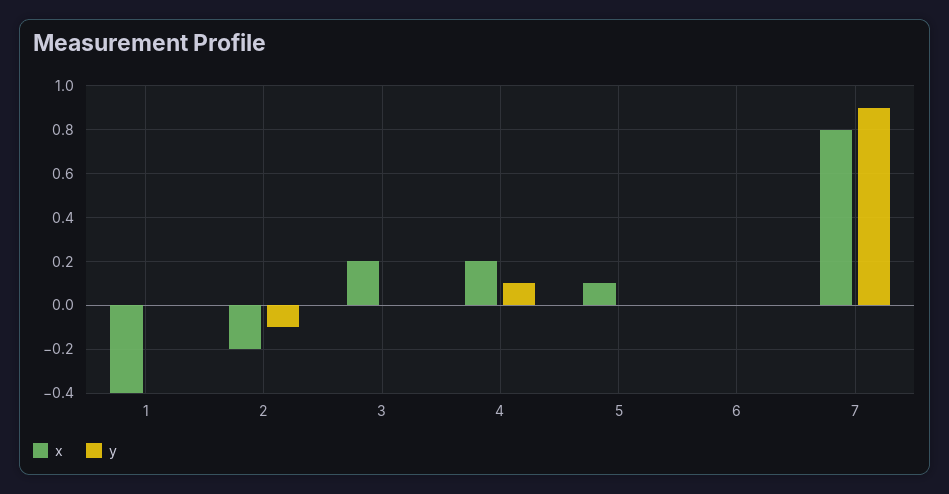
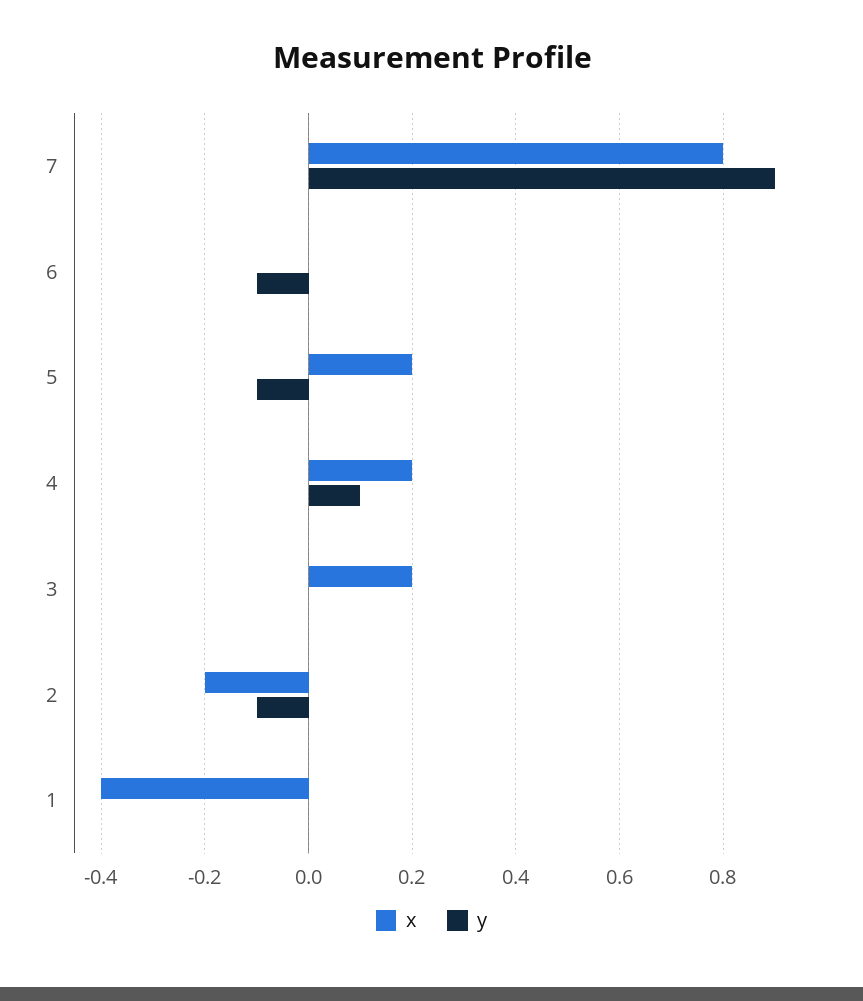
  {
    "x": {
      "1": -0.4,
      "2": -0.2,
      "3": 0.2,
      "4": 0.2,
-     "5": 0.1,
+     "5": 0.2,
      "6": 0,
      "7": 0.8
    },
    "y": {
      "1": 0,
      "2": -0.1,
      "3": 0,
      "4": 0.1,
-     "5": 0,
+     "5": -0.1,
-     "6": 0,
+     "6": -0.1,
      "7": 0.9
    }
  }

